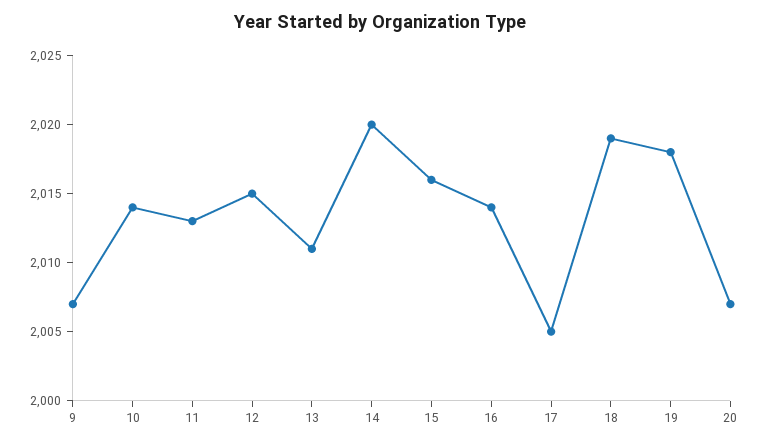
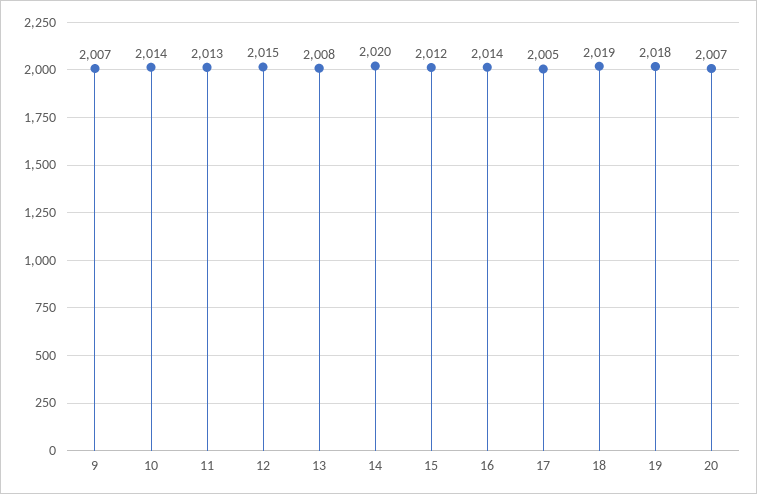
  {
    "9": 2007,
    "10": 2014,
    "11": 2013,
    "12": 2015,
-   "13": 2011,
+   "13": 2008,
    "14": 2020,
-   "15": 2016,
+   "15": 2012,
    "16": 2014,
    "17": 2005,
    "18": 2019,
    "19": 2018,
    "20": 2007
  }

